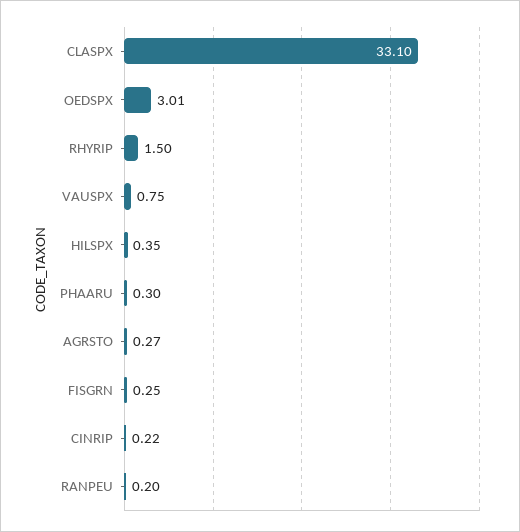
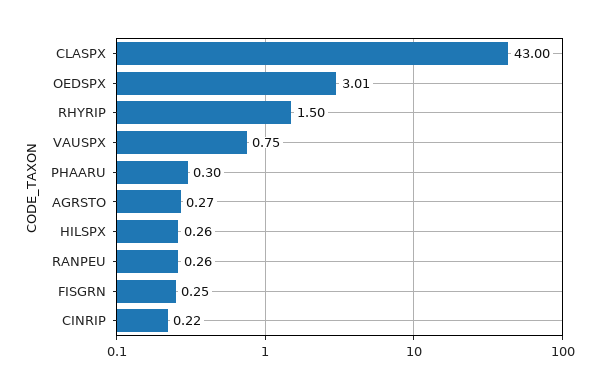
  {
-   "CLASPX": 33.1,
+   "CLASPX": 43,
    "OEDSPX": 3.01,
    "RHYRIP": 1.5,
    "VAUSPX": 0.75,
-   "HILSPX": 0.35,
+   "HILSPX": 0.26,
    "PHAARU": 0.3,
    "AGRSTO": 0.27,
    "FISGRN": 0.25,
    "CINRIP": 0.22,
-   "RANPEU": 0.2
+   "RANPEU": 0.26
  }

